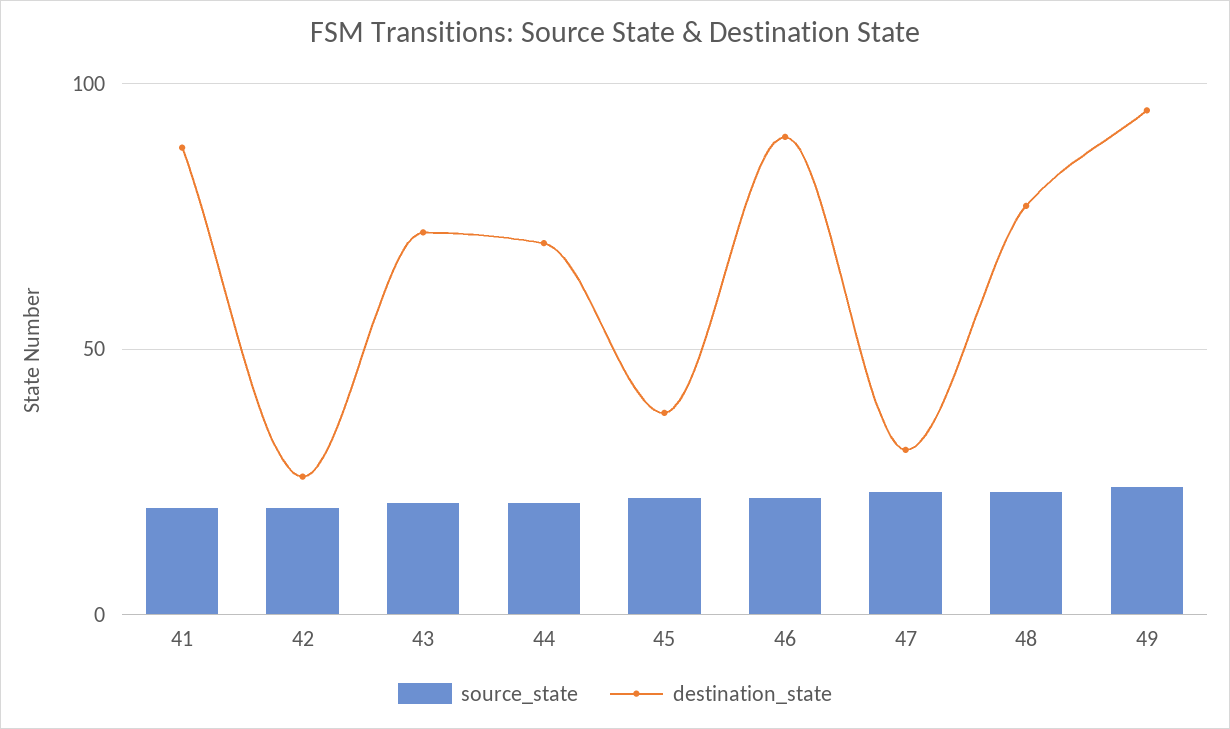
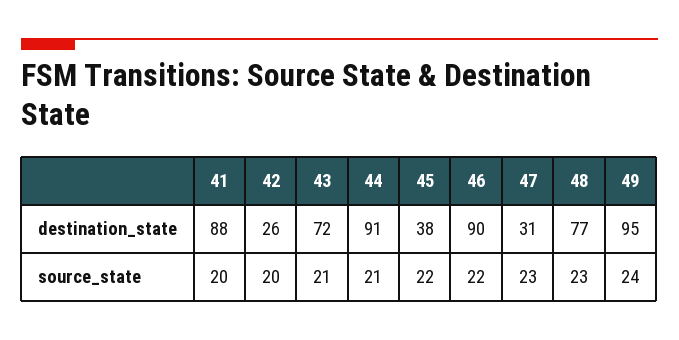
  {
    "source_state": {
      "41": 20,
      "42": 20,
      "43": 21,
      "44": 21,
      "45": 22,
      "46": 22,
      "47": 23,
      "48": 23,
      "49": 24
    },
    "destination_state": {
      "41": 88,
      "42": 26,
      "43": 72,
-     "44": 70,
+     "44": 91,
      "45": 38,
      "46": 90,
      "47": 31,
      "48": 77,
      "49": 95
    }
  }

